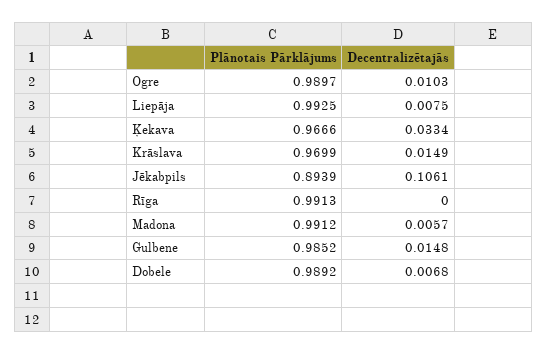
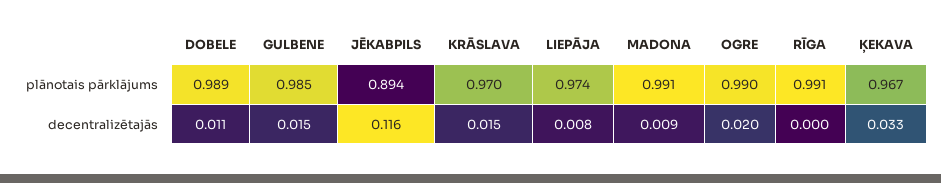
  {
    "Plānotais Pārklājums": {
      "Ogre": 0.9897,
-     "Liepāja": 0.9925,
+     "Liepāja": 0.974,
      "Ķekava": 0.9666,
      "Krāslava": 0.9699,
      "Jēkabpils": 0.8939,
      "Rīga": 0.9913,
      "Madona": 0.9912,
      "Gulbene": 0.9852,
      "Dobele": 0.9892
    },
    "Decentralizētajās": {
-     "Ogre": 0.0103,
+     "Ogre": 0.02,
      "Liepāja": 0.0075,
      "Ķekava": 0.0334,
      "Krāslava": 0.0149,
-     "Jēkabpils": 0.1061,
+     "Jēkabpils": 0.116,
      "Rīga": 0,
-     "Madona": 0.0057,
+     "Madona": 0.009,
      "Gulbene": 0.0148,
-     "Dobele": 0.0068
+     "Dobele": 0.011
    }
  }

